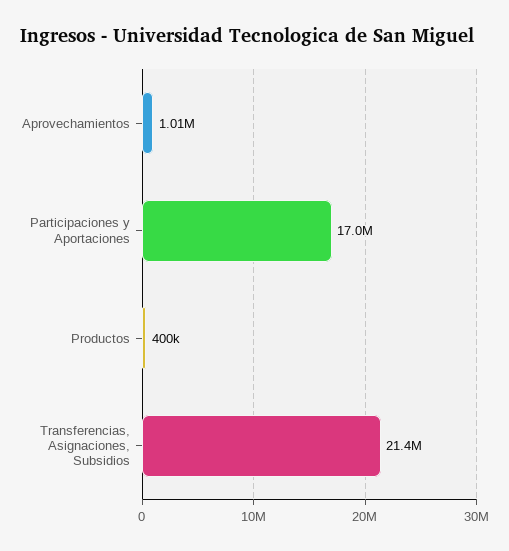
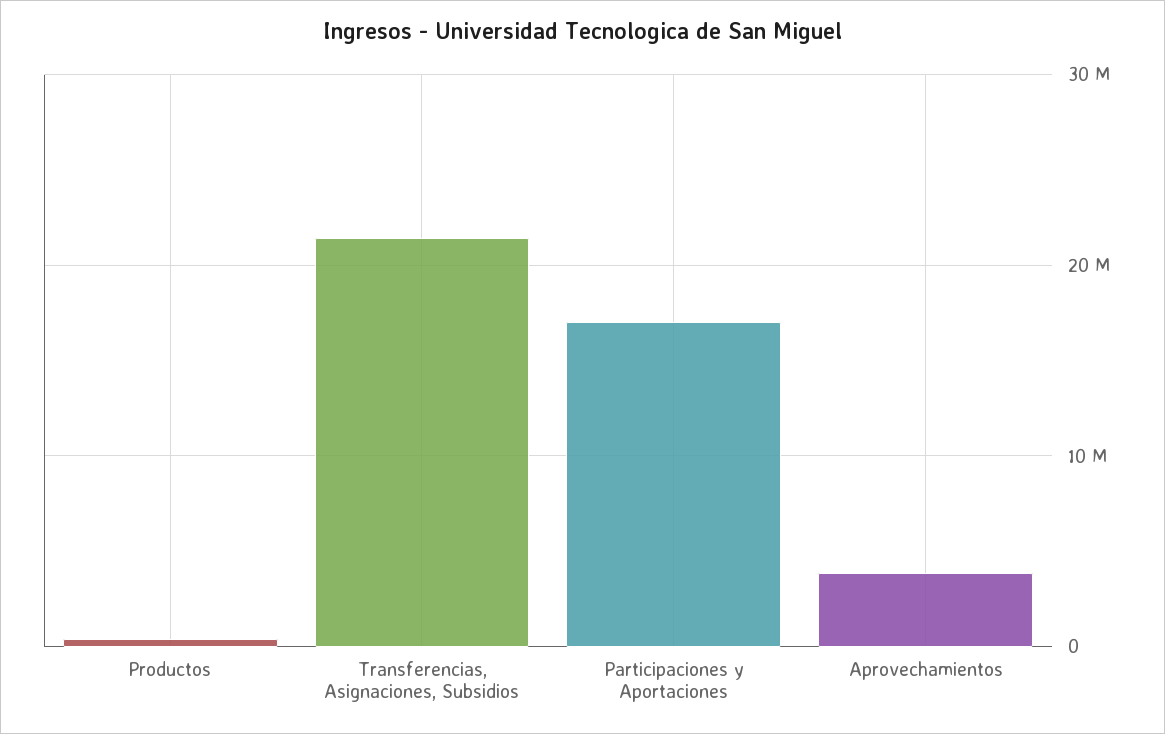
  {
-   "Aprovechamientos": 1010000,
+   "Aprovechamientos": 4000000,
    "Participaciones y Aportaciones": 17000000,
    "Productos": 400000,
    "Transferencias, Asignaciones, Subsidios": 21400000
  }

